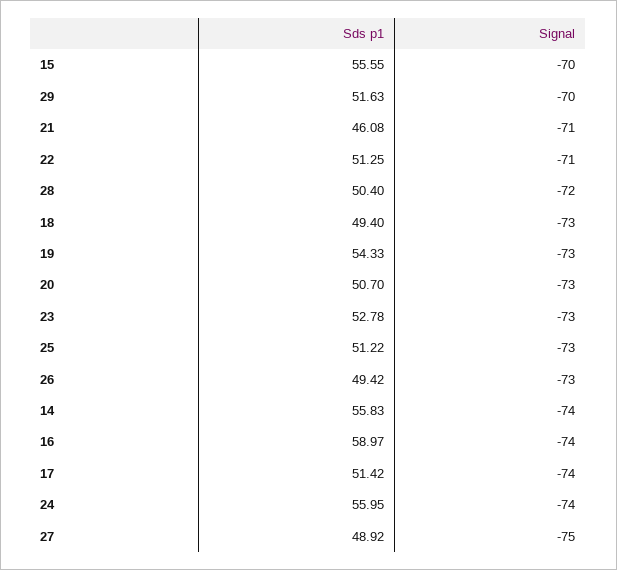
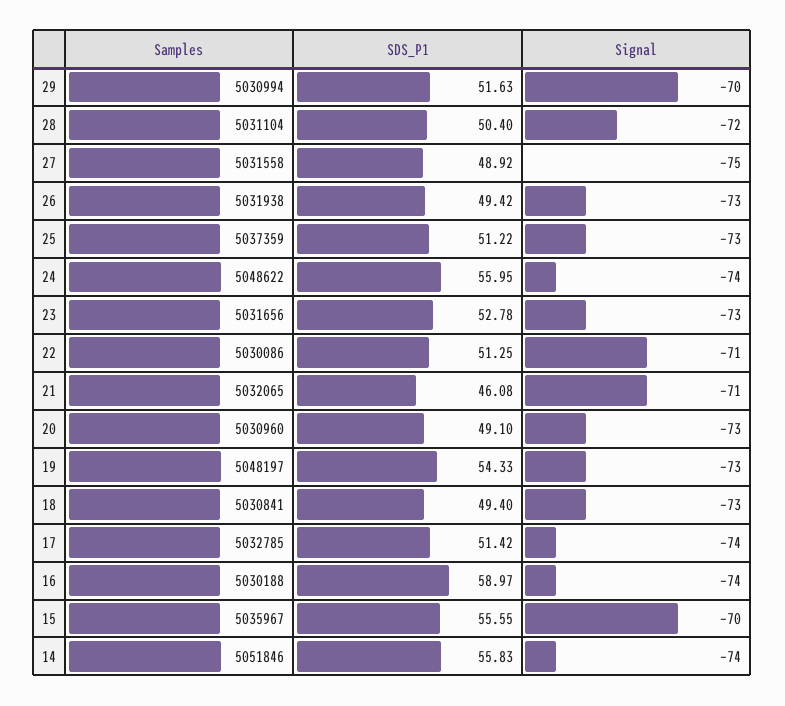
  {
    "Sds p1": {
      "15": 55.55,
      "29": 51.63,
      "21": 46.08,
      "22": 51.25,
      "28": 50.4,
      "18": 49.4,
      "19": 54.33,
-     "20": 50.7,
+     "20": 49.1,
      "23": 52.78,
      "25": 51.22,
      "26": 49.42,
      "14": 55.83,
      "16": 58.97,
      "17": 51.42,
      "24": 55.95,
      "27": 48.92
    },
    "Signal": {
      "15": -70,
      "29": -70,
      "21": -71,
      "22": -71,
      "28": -72,
      "18": -73,
      "19": -73,
      "20": -73,
      "23": -73,
      "25": -73,
      "26": -73,
      "14": -74,
      "16": -74,
      "17": -74,
      "24": -74,
      "27": -75
-   }
+   },
+   "Samples": {
+     "29": 5030994,
+     "28": 5031104,
+     "27": 5031558,
+     "26": 5031938,
+     "25": 5037359,
+     "24": 5048622,
+     "23": 5031656,
+     "22": 5030086,
+     "21": 5032065,
+     "20": 5030960,
+     "19": 5048197,
+     "18": 5030841,
+     "17": 5032785,
+     "16": 5030188,
+     "15": 5035967,
+     "14": 5051846
+   }
  }

